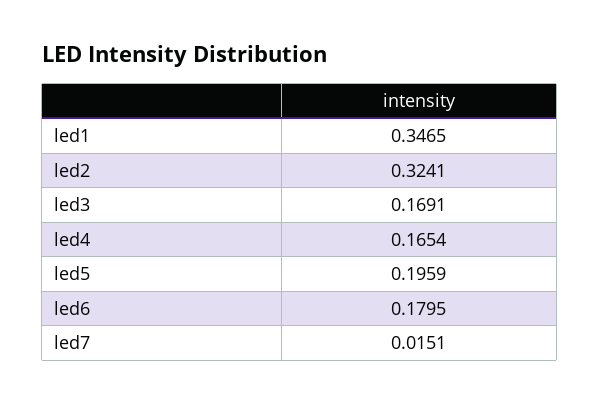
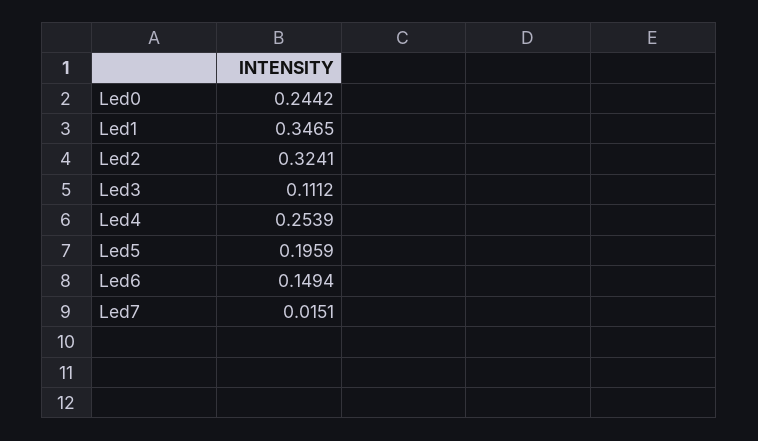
  {
    "led1": 0.3465,
    "led2": 0.3241,
-   "led3": 0.1691,
+   "led3": 0.1112,
-   "led4": 0.1654,
+   "led4": 0.2539,
    "led5": 0.1959,
-   "led6": 0.1795,
+   "led6": 0.1494,
-   "led7": 0.0151
+   "led7": 0.0151,
+   "Led0": 0.2442
  }

